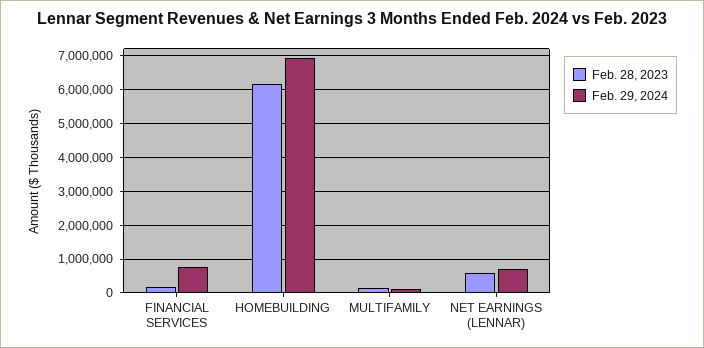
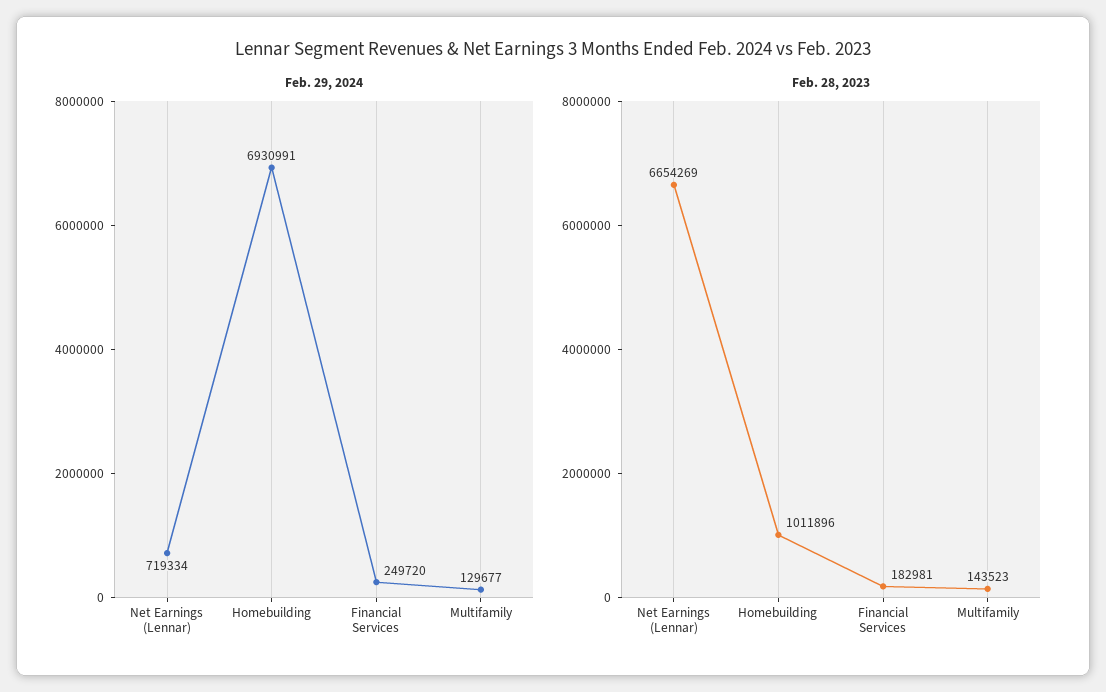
  {
    "Feb. 28, 2023": {
      "FINANCIAL SERVICES": 182981,
-     "HOMEBUILDING": 6200000,
+     "HOMEBUILDING": 1011896,
      "MULTIFAMILY": 143523,
-     "NET EARNINGS (LENNAR)": 600000
+     "NET EARNINGS (LENNAR)": 6654269
    },
    "Feb. 29, 2024": {
-     "FINANCIAL SERVICES": 800000,
+     "FINANCIAL SERVICES": 249720,
      "HOMEBUILDING": 6930991,
      "MULTIFAMILY": 129677,
      "NET EARNINGS (LENNAR)": 719334
    }
  }

